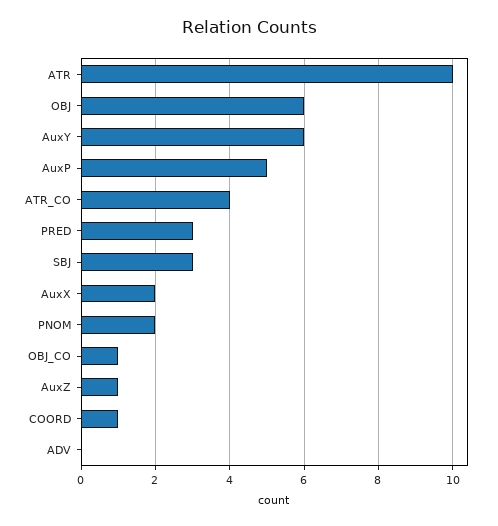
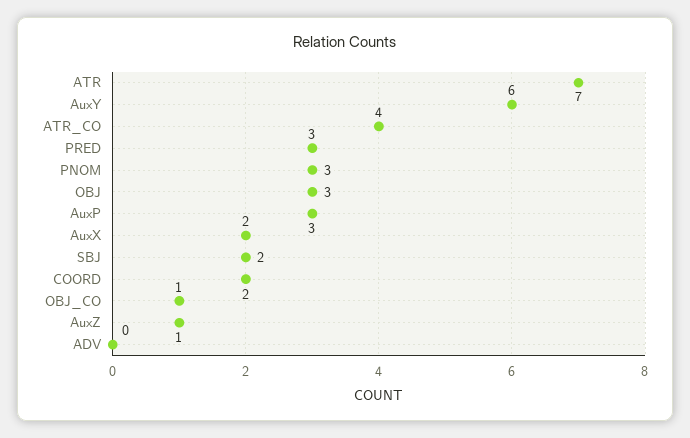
  {
-   "ATR": 10,
+   "ATR": 7,
-   "OBJ": 6,
+   "OBJ": 3,
    "AuxY": 6,
-   "AuxP": 5,
+   "AuxP": 3,
    "ATR_CO": 4,
    "PRED": 3,
-   "SBJ": 3,
+   "SBJ": 2,
    "AuxX": 2,
-   "PNOM": 2,
+   "PNOM": 3,
    "OBJ_CO": 1,
    "AuxZ": 1,
-   "COORD": 1,
+   "COORD": 2,
    "ADV": 0
  }

